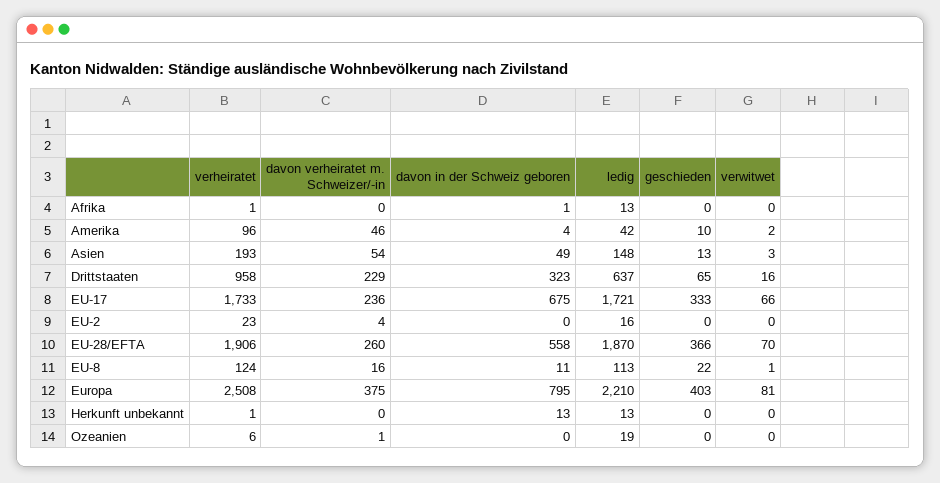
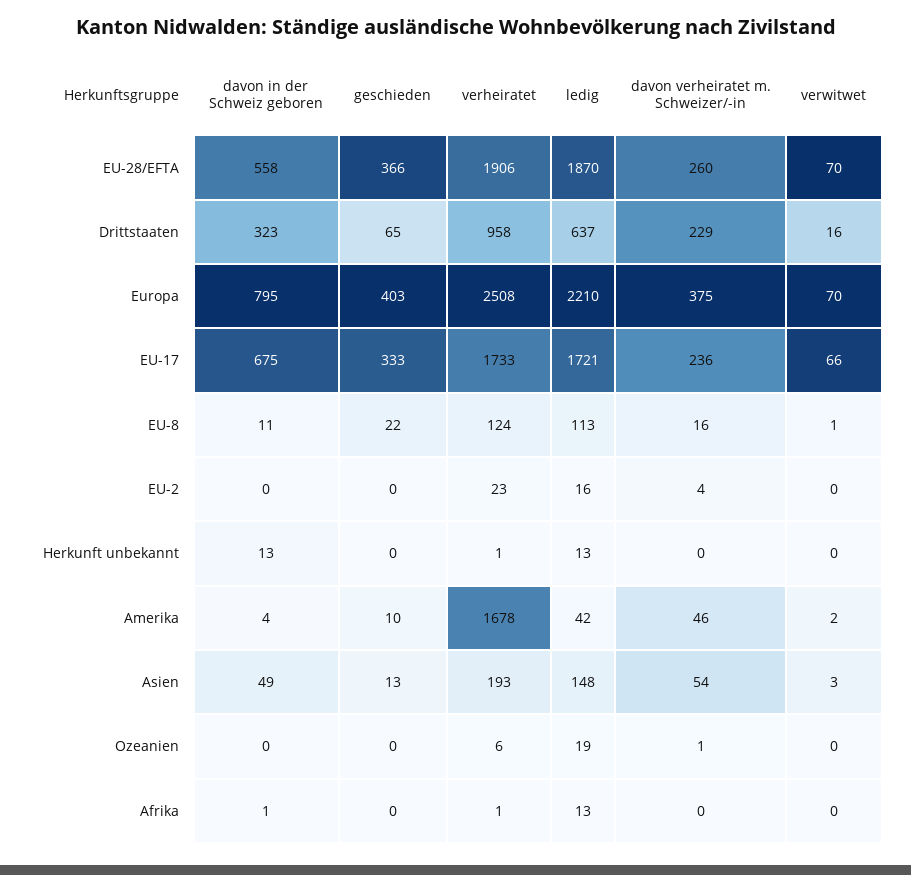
  {
    "verheiratet": {
      "Afrika": 1,
-     "Amerika": 96,
+     "Amerika": 1678,
      "Asien": 193,
      "Drittstaaten": 958,
      "EU-17": 1733,
      "EU-2": 23,
      "EU-28/EFTA": 1906,
      "EU-8": 124,
      "Europa": 2508,
      "Herkunft unbekannt": 1,
      "Ozeanien": 6
    },
    "davon verheiratet m. Schweizer/-in": {
      "Afrika": 0,
      "Amerika": 46,
      "Asien": 54,
      "Drittstaaten": 229,
      "EU-17": 236,
      "EU-2": 4,
      "EU-28/EFTA": 260,
      "EU-8": 16,
      "Europa": 375,
      "Herkunft unbekannt": 0,
      "Ozeanien": 1
    },
    "davon in der Schweiz geboren": {
      "Afrika": 1,
      "Amerika": 4,
      "Asien": 49,
      "Drittstaaten": 323,
      "EU-17": 675,
      "EU-2": 0,
      "EU-28/EFTA": 558,
      "EU-8": 11,
      "Europa": 795,
      "Herkunft unbekannt": 13,
      "Ozeanien": 0
    },
    "ledig": {
      "Afrika": 13,
      "Amerika": 42,
      "Asien": 148,
      "Drittstaaten": 637,
      "EU-17": 1721,
      "EU-2": 16,
      "EU-28/EFTA": 1870,
      "EU-8": 113,
      "Europa": 2210,
      "Herkunft unbekannt": 13,
      "Ozeanien": 19
    },
    "geschieden": {
      "Afrika": 0,
      "Amerika": 10,
      "Asien": 13,
      "Drittstaaten": 65,
      "EU-17": 333,
      "EU-2": 0,
      "EU-28/EFTA": 366,
      "EU-8": 22,
      "Europa": 403,
      "Herkunft unbekannt": 0,
      "Ozeanien": 0
    },
    "verwitwet": {
      "Afrika": 0,
      "Amerika": 2,
      "Asien": 3,
      "Drittstaaten": 16,
      "EU-17": 66,
      "EU-2": 0,
      "EU-28/EFTA": 70,
      "EU-8": 1,
-     "Europa": 81,
+     "Europa": 70,
      "Herkunft unbekannt": 0,
      "Ozeanien": 0
    }
  }

